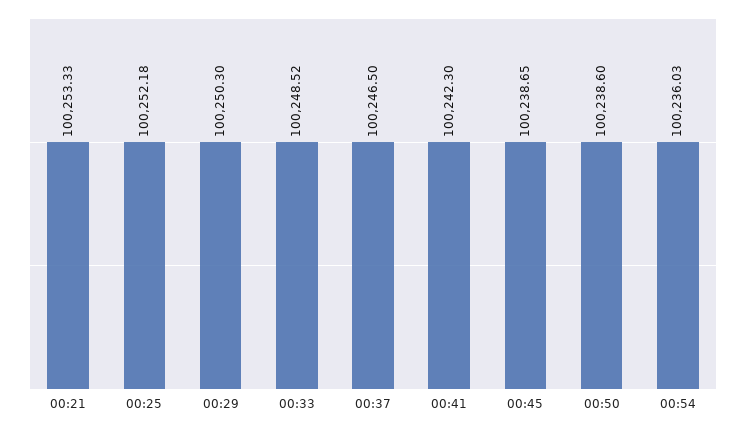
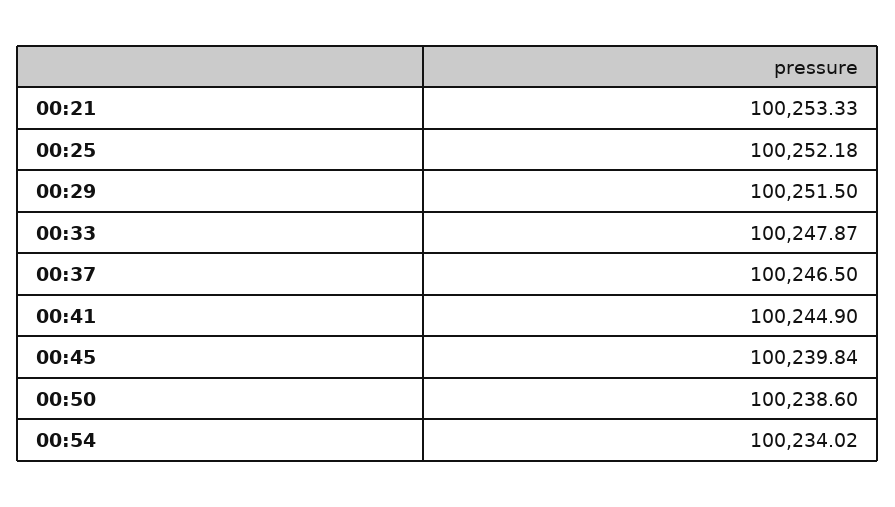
  {
    "00:21": 100253.33,
    "00:25": 100252.18,
-   "00:29": 100250.3,
+   "00:29": 100251.5,
-   "00:33": 100248.52,
+   "00:33": 100247.87,
    "00:37": 100246.5,
-   "00:41": 100242.3,
+   "00:41": 100244.9,
-   "00:45": 100238.65,
+   "00:45": 100239.84,
    "00:50": 100238.6,
-   "00:54": 100236.03
+   "00:54": 100234.02
  }

